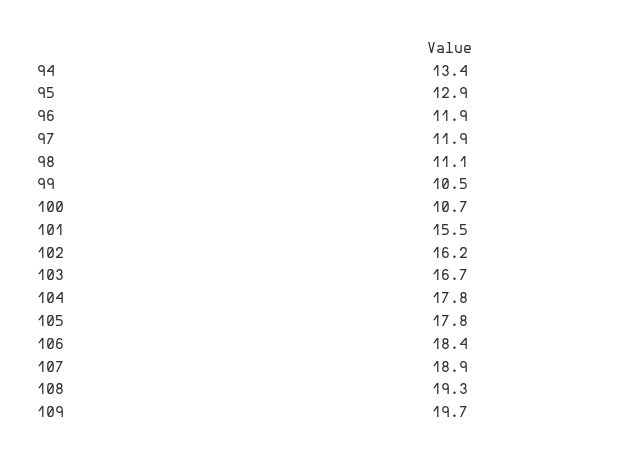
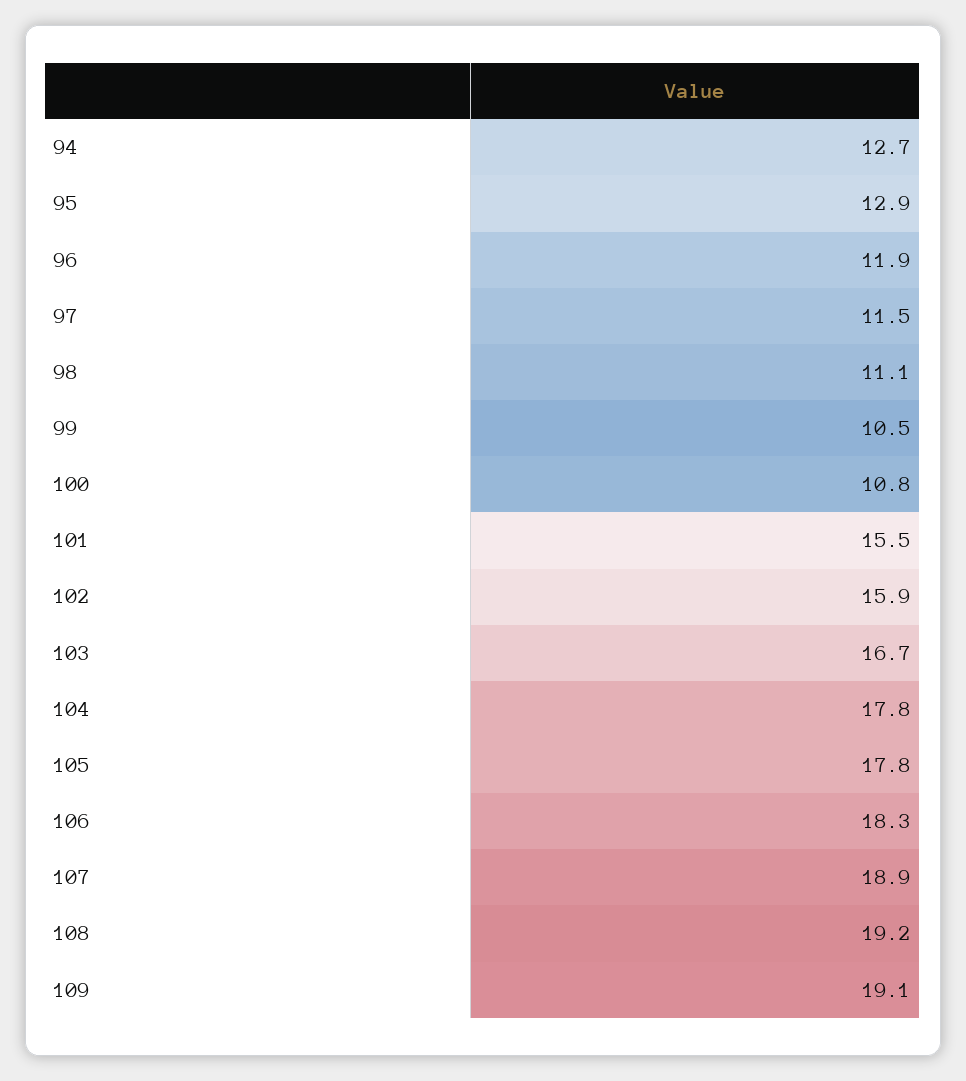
  {
-   "94": 13.4,
+   "94": 12.7,
    "95": 12.9,
    "96": 11.9,
-   "97": 11.9,
+   "97": 11.5,
    "98": 11.1,
    "99": 10.5,
-   "100": 10.7,
+   "100": 10.8,
    "101": 15.5,
-   "102": 16.2,
+   "102": 15.9,
    "103": 16.7,
    "104": 17.8,
    "105": 17.8,
-   "106": 18.4,
+   "106": 18.3,
    "107": 18.9,
-   "108": 19.3,
+   "108": 19.2,
-   "109": 19.7
+   "109": 19.1
  }

